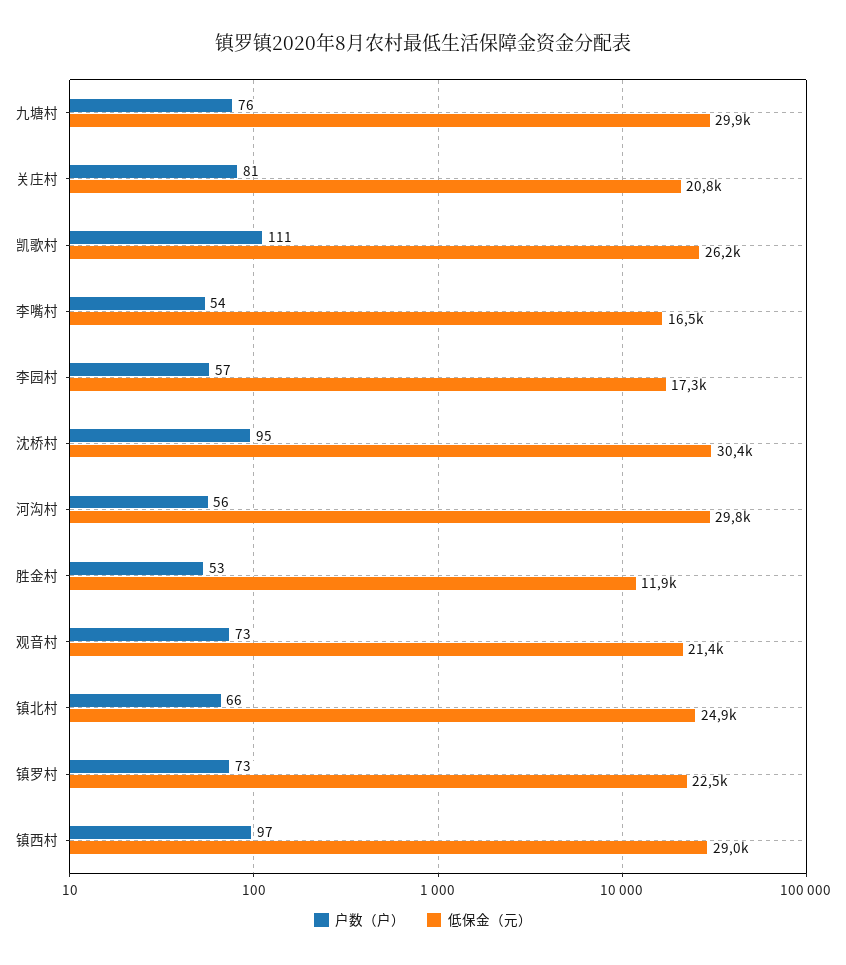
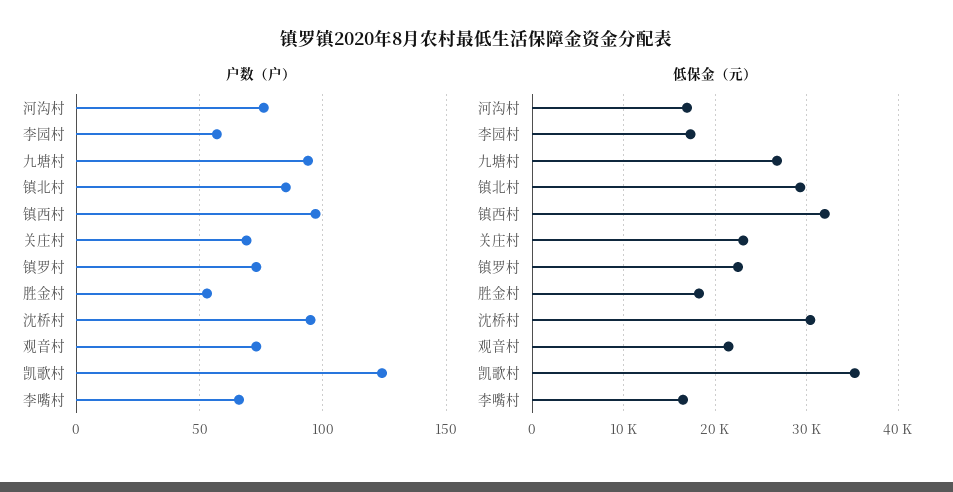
  {
    "户数（户）": {
-     "九塘村": 76,
+     "九塘村": 95,
-     "关庄村": 81,
+     "关庄村": 70,
-     "凯歌村": 111,
+     "凯歌村": 125,
-     "李嘴村": 54,
+     "李嘴村": 65,
      "李园村": 57,
      "沈桥村": 95,
-     "河沟村": 56,
+     "河沟村": 75,
      "胜金村": 53,
      "观音村": 73,
-     "镇北村": 66,
+     "镇北村": 85,
      "镇罗村": 73,
      "镇西村": 97
    },
    "低保金（元）": {
-     "九塘村": 29900,
+     "九塘村": 27000,
-     "关庄村": 20800,
+     "关庄村": 23000,
-     "凯歌村": 26200,
+     "凯歌村": 35000,
      "李嘴村": 16500,
      "李园村": 17300,
      "沈桥村": 30400,
-     "河沟村": 29800,
+     "河沟村": 17000,
-     "胜金村": 11900,
+     "胜金村": 18000,
      "观音村": 21400,
-     "镇北村": 24900,
+     "镇北村": 29000,
      "镇罗村": 22500,
-     "镇西村": 29000
+     "镇西村": 32000
    }
  }

